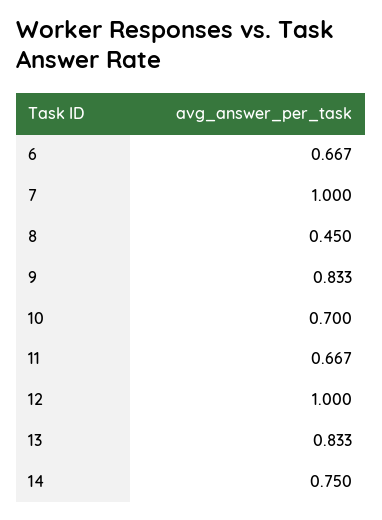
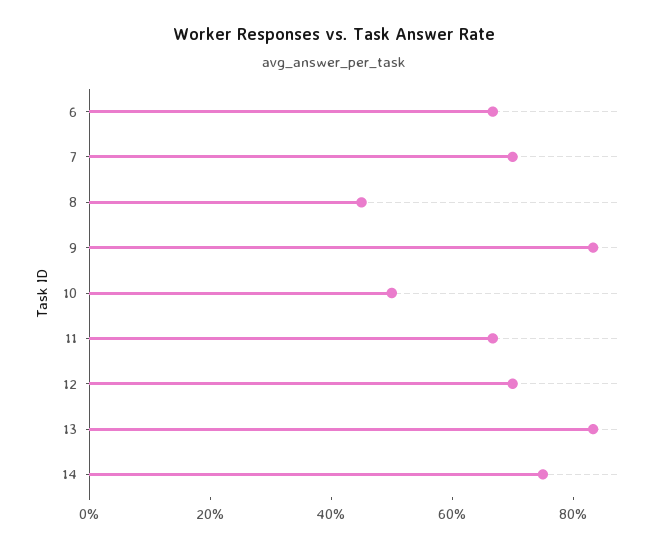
  {
    "6": 0.667,
-   "7": 1,
+   "7": 0.7,
    "8": 0.45,
    "9": 0.833,
-   "10": 0.7,
+   "10": 0.5,
    "11": 0.667,
-   "12": 1,
+   "12": 0.7,
    "13": 0.833,
    "14": 0.75
  }

